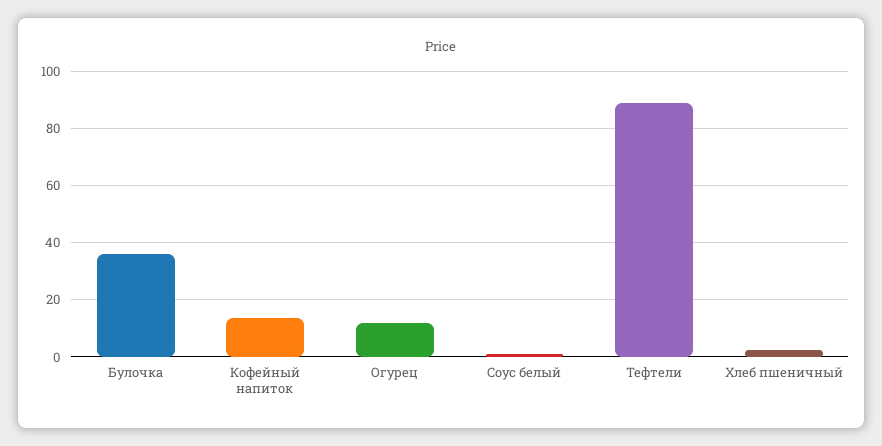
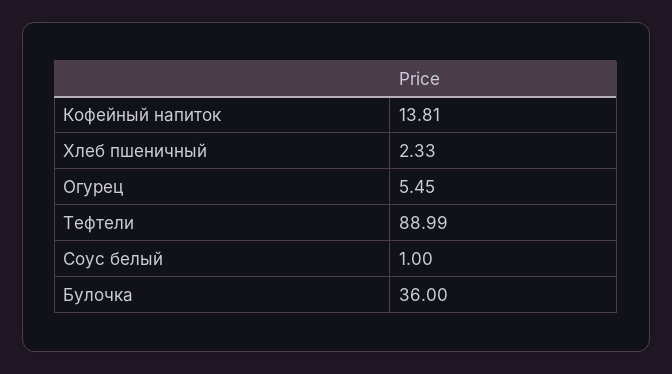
  {
    "Булочка": 36,
    "Кофейный напиток": 13.81,
-   "Огурец": 12.5,
+   "Огурец": 5.45,
    "Соус белый": 1,
    "Тефтели": 88.99,
    "Хлеб пшеничный": 2.33
  }

